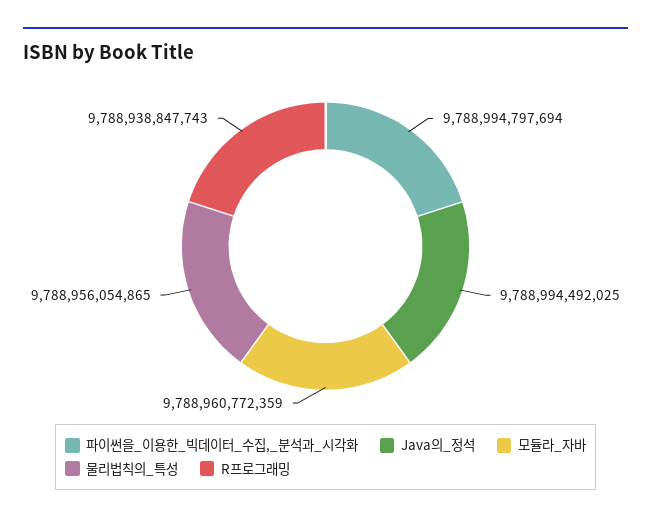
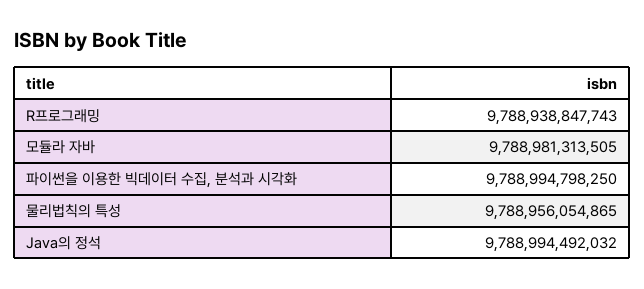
  {
-   "파이썬을_이용한_빅데이터_수집,_분석과_시각화": 9788994797694,
+   "파이썬을_이용한_빅데이터_수집,_분석과_시각화": 9788994798250,
-   "Java의_정석": 9788994492025,
+   "Java의_정석": 9788994492032,
-   "모듈라_자바": 9788960772359,
+   "모듈라_자바": 9788981313505,
    "물리법칙의_특성": 9788956054865,
    "R프로그래밍": 9788938847743
  }

